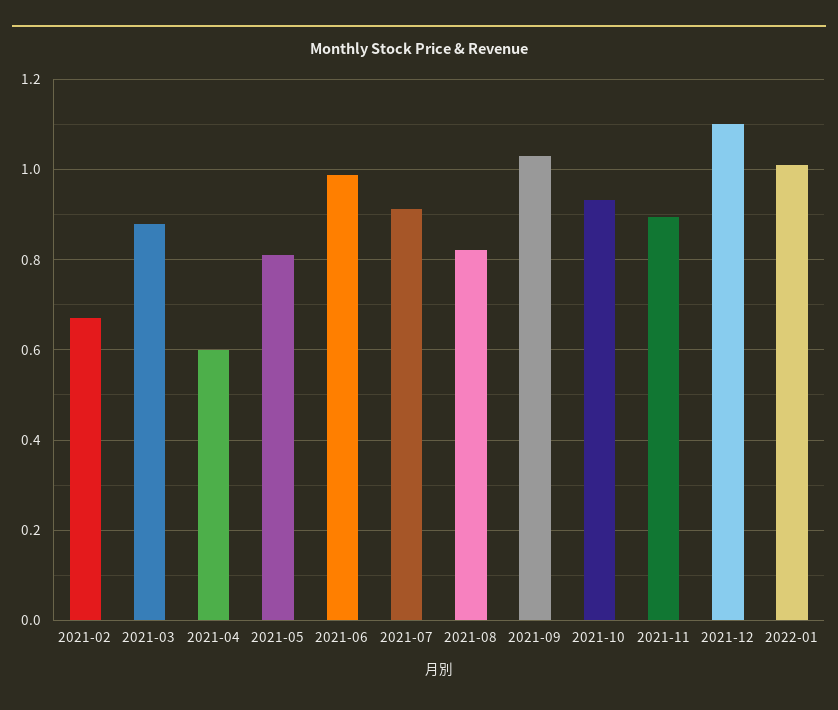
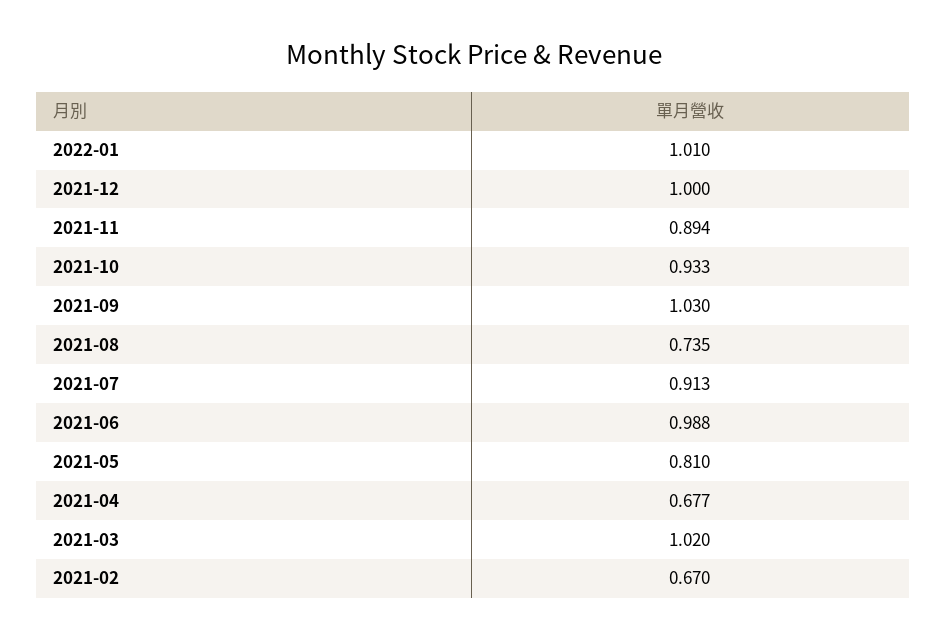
  {
    "2021-02": 0.67,
-   "2021-03": 0.88,
+   "2021-03": 1.02,
-   "2021-04": 0.6,
+   "2021-04": 0.677,
    "2021-05": 0.81,
    "2021-06": 0.988,
    "2021-07": 0.913,
-   "2021-08": 0.82,
+   "2021-08": 0.735,
    "2021-09": 1.03,
    "2021-10": 0.933,
    "2021-11": 0.894,
-   "2021-12": 1.1,
+   "2021-12": 1,
    "2022-01": 1.01
  }

